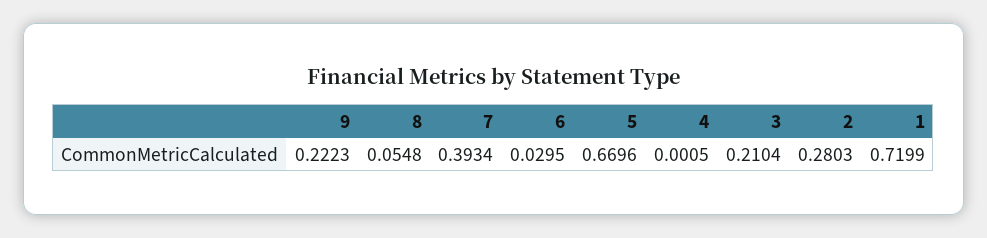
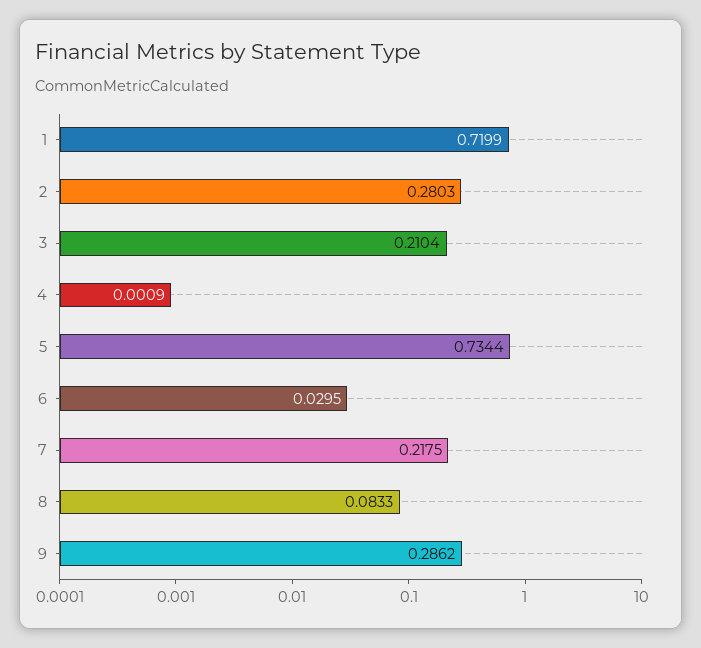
  {
-   "9": 0.2223,
+   "9": 0.2862,
-   "8": 0.0548,
+   "8": 0.0833,
-   "7": 0.3934,
+   "7": 0.2175,
    "6": 0.0295,
-   "5": 0.6696,
+   "5": 0.7344,
-   "4": 0.0005,
+   "4": 0.0009,
    "3": 0.2104,
    "2": 0.2803,
    "1": 0.7199
  }

